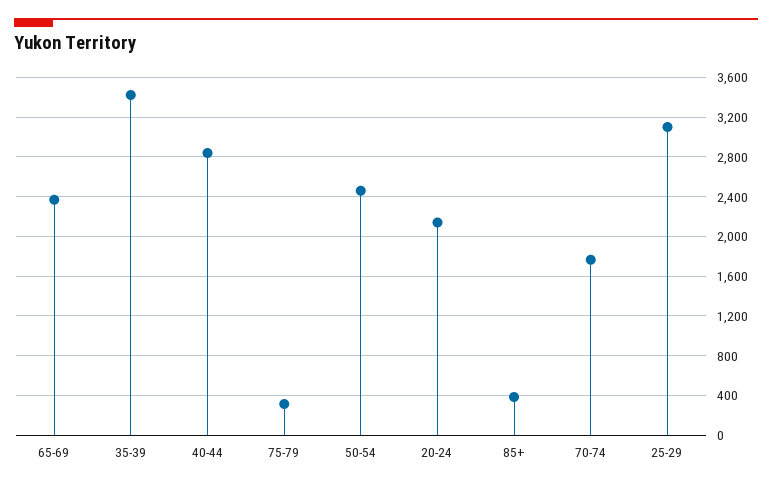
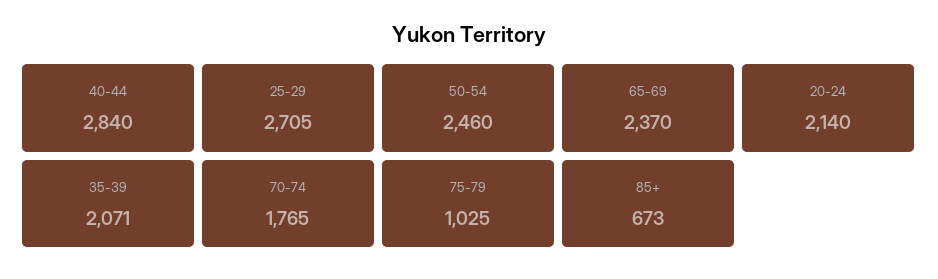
  {
    "65-69": 2370,
-   "35-39": 3400,
+   "35-39": 2071,
    "40-44": 2840,
-   "75-79": 300,
+   "75-79": 1025,
    "50-54": 2460,
    "20-24": 2140,
-   "85+": 400,
+   "85+": 673,
    "70-74": 1765,
-   "25-29": 3100
+   "25-29": 2705
  }

